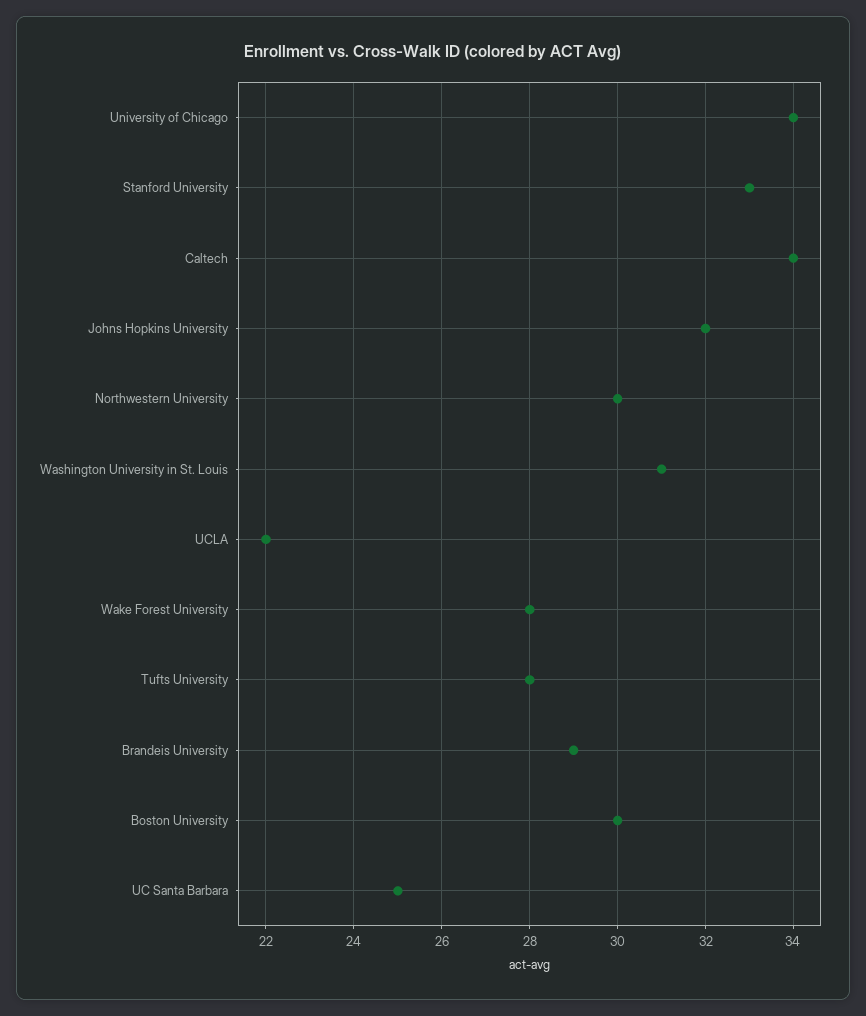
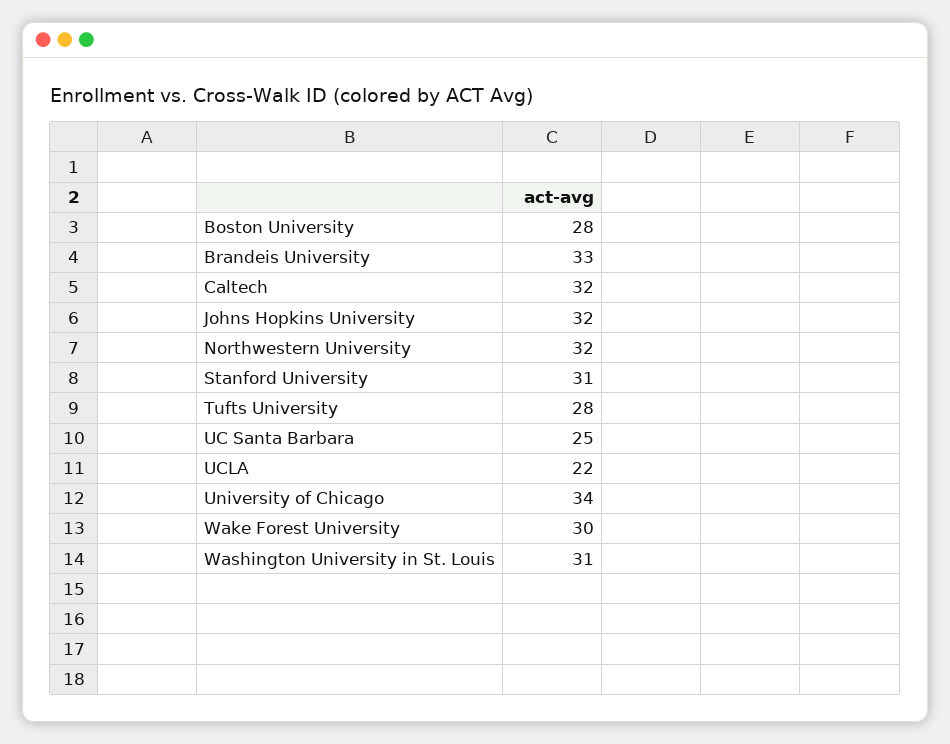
  {
    "University of Chicago": 34,
-   "Stanford University": 33,
+   "Stanford University": 31,
-   "Caltech": 34,
+   "Caltech": 32,
    "Johns Hopkins University": 32,
-   "Northwestern University": 30,
+   "Northwestern University": 32,
    "Washington University in St. Louis": 31,
    "UCLA": 22,
-   "Wake Forest University": 28,
+   "Wake Forest University": 30,
    "Tufts University": 28,
-   "Brandeis University": 29,
+   "Brandeis University": 33,
-   "Boston University": 30,
+   "Boston University": 28,
    "UC Santa Barbara": 25
  }

